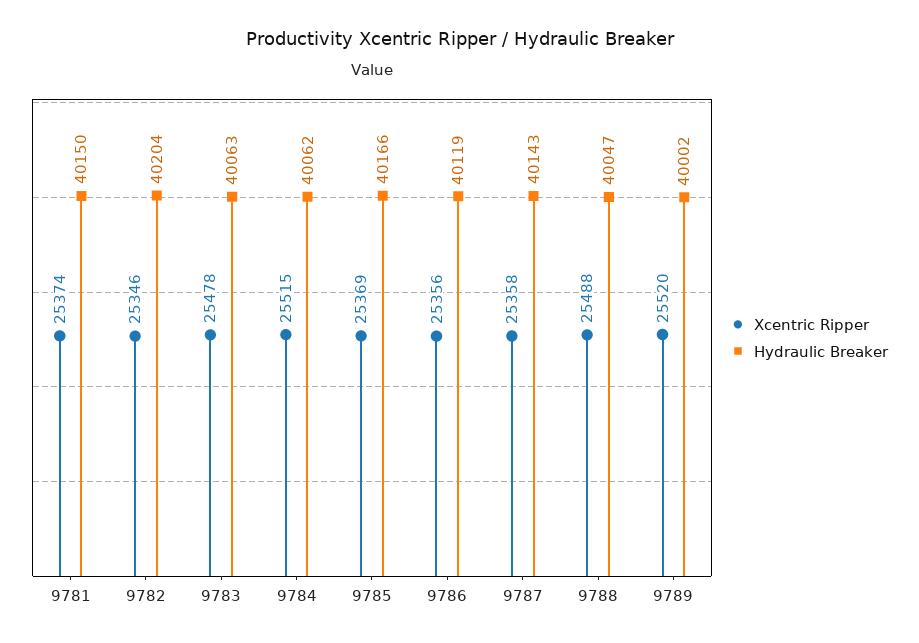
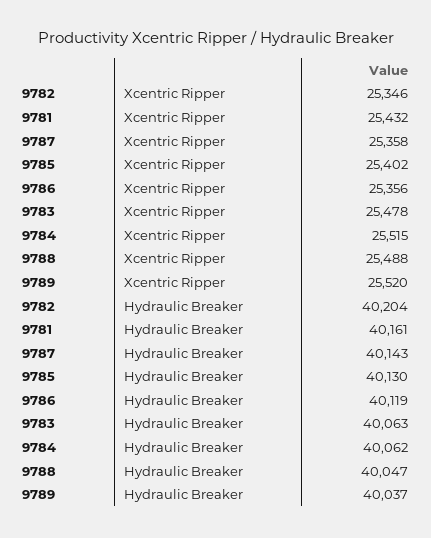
  {
    "Xcentric Ripper": {
-     "9781": 25374,
+     "9781": 25432,
      "9782": 25346,
      "9783": 25478,
      "9784": 25515,
-     "9785": 25369,
+     "9785": 25402,
      "9786": 25356,
      "9787": 25358,
      "9788": 25488,
      "9789": 25520
    },
    "Hydraulic Breaker": {
-     "9781": 40150,
+     "9781": 40161,
      "9782": 40204,
      "9783": 40063,
      "9784": 40062,
-     "9785": 40166,
+     "9785": 40130,
      "9786": 40119,
      "9787": 40143,
      "9788": 40047,
-     "9789": 40002
+     "9789": 40037
    }
  }

